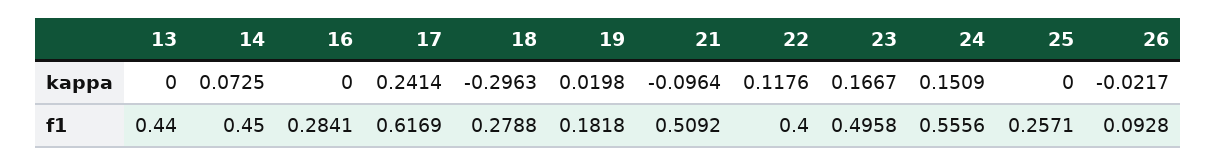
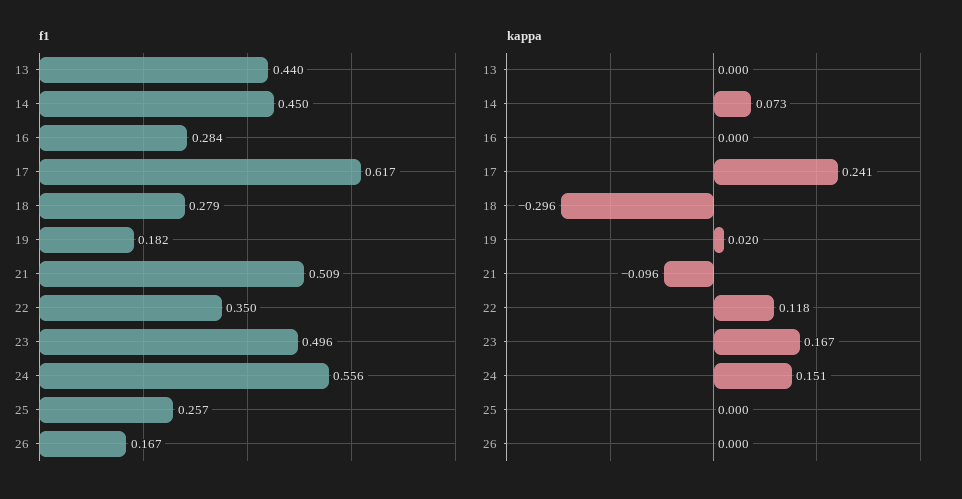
  {
    "kappa": {
      "13": 0,
      "14": 0.0725,
      "16": 0,
      "17": 0.2414,
      "18": -0.2963,
      "19": 0.0198,
      "21": -0.0964,
      "22": 0.1176,
      "23": 0.1667,
      "24": 0.1509,
      "25": 0,
-     "26": -0.0217
+     "26": 0
    },
    "f1": {
      "13": 0.44,
      "14": 0.45,
      "16": 0.2841,
      "17": 0.6169,
      "18": 0.2788,
      "19": 0.1818,
      "21": 0.5092,
-     "22": 0.4,
+     "22": 0.35,
      "23": 0.4958,
      "24": 0.5556,
      "25": 0.2571,
-     "26": 0.0928
+     "26": 0.167
    }
  }

